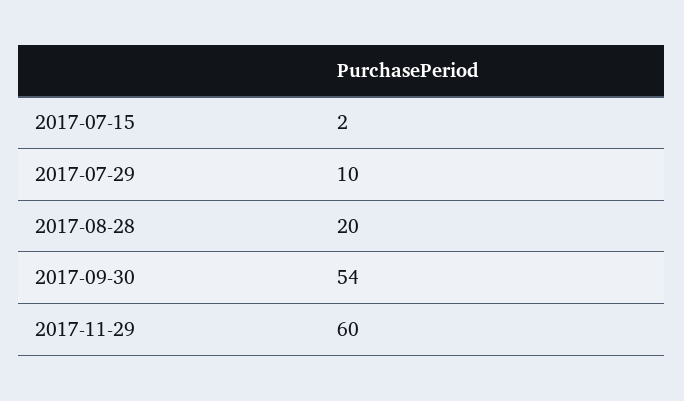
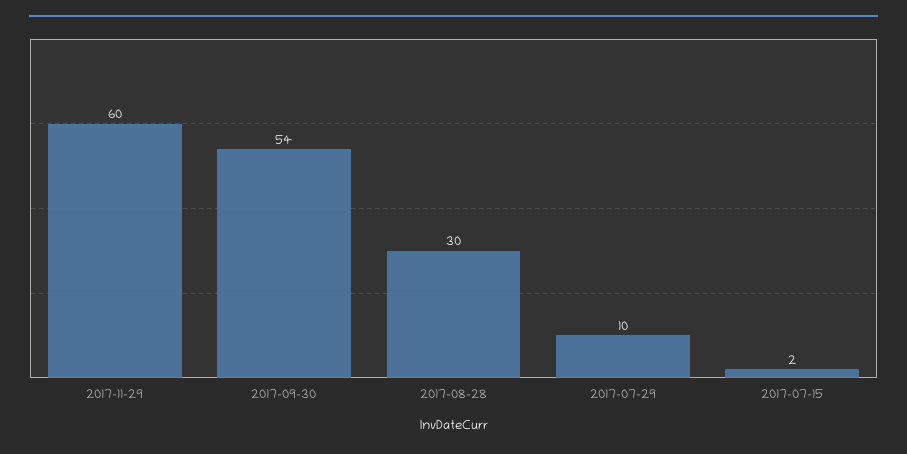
  {
    "2017-07-15": 2,
    "2017-07-29": 10,
-   "2017-08-28": 20,
+   "2017-08-28": 30,
    "2017-09-30": 54,
    "2017-11-29": 60
  }

